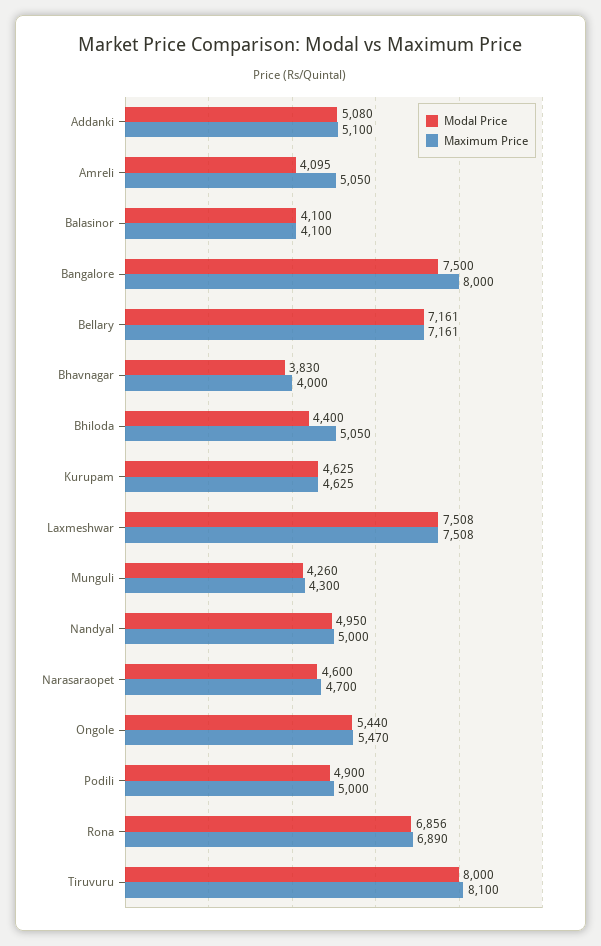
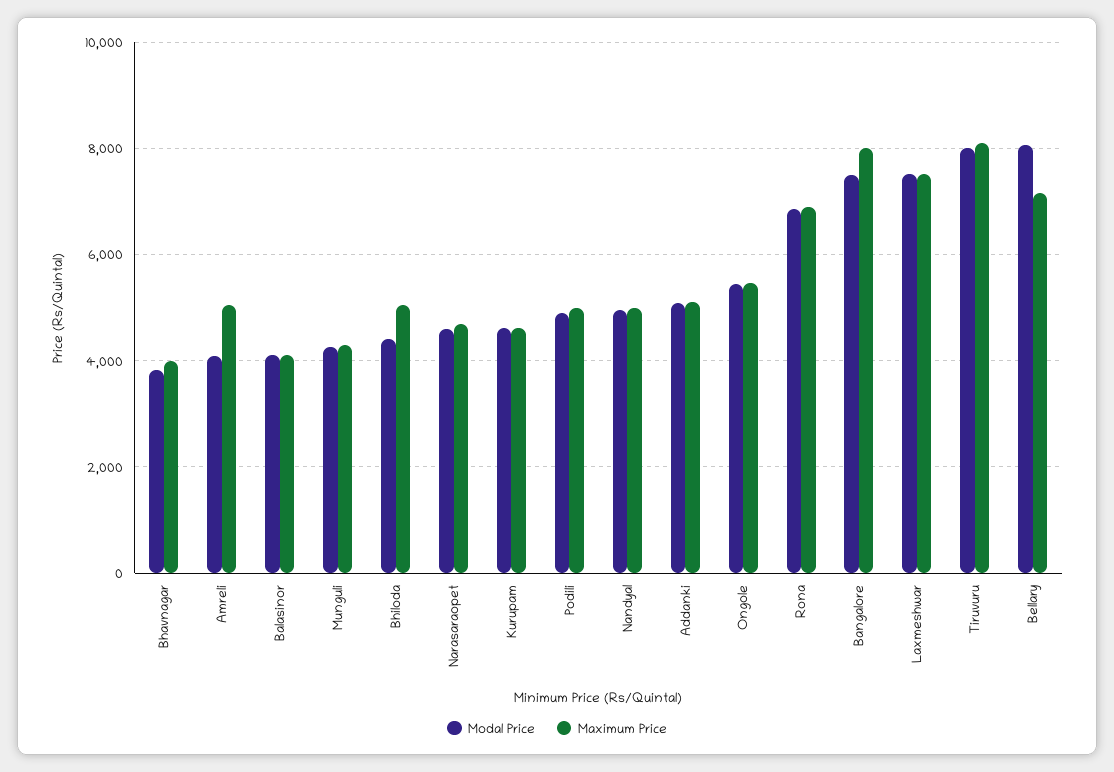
  {
    "Modal Price": {
      "Addanki": 5080,
      "Amreli": 4095,
      "Balasinor": 4100,
      "Bangalore": 7500,
-     "Bellary": 7161,
+     "Bellary": 8000,
      "Bhavnagar": 3830,
      "Bhiloda": 4400,
      "Kurupam": 4625,
      "Laxmeshwar": 7508,
      "Munguli": 4260,
      "Nandyal": 4950,
      "Narasaraopet": 4600,
      "Ongole": 5440,
      "Podili": 4900,
      "Rona": 6856,
      "Tiruvuru": 8000
    },
    "Maximum Price": {
      "Addanki": 5100,
      "Amreli": 5050,
      "Balasinor": 4100,
      "Bangalore": 8000,
      "Bellary": 7161,
      "Bhavnagar": 4000,
      "Bhiloda": 5050,
      "Kurupam": 4625,
      "Laxmeshwar": 7508,
      "Munguli": 4300,
      "Nandyal": 5000,
      "Narasaraopet": 4700,
      "Ongole": 5470,
      "Podili": 5000,
      "Rona": 6890,
      "Tiruvuru": 8100
    }
  }

